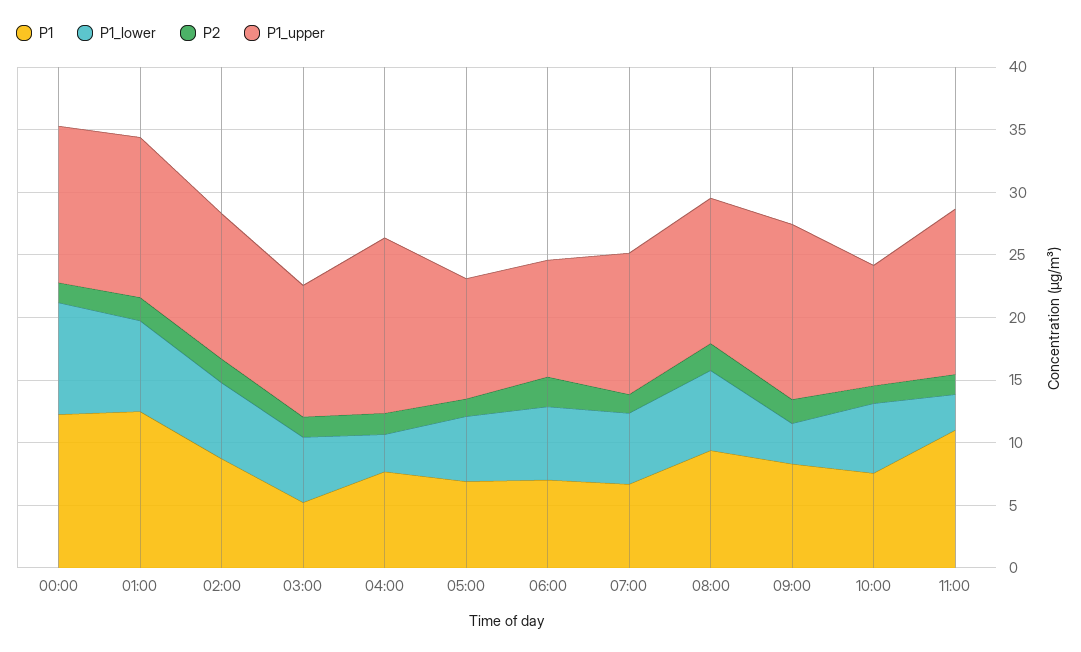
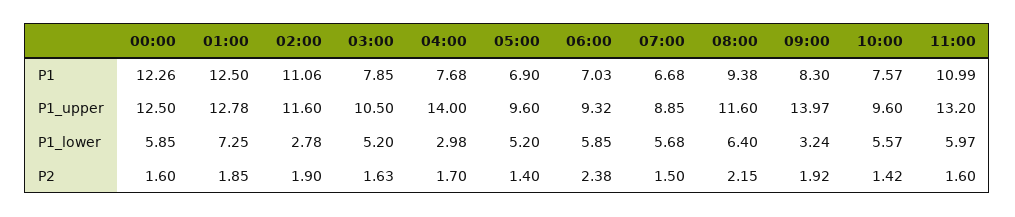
  {
    "P1": {
      "00:00": 12.26,
      "01:00": 12.5,
-     "02:00": 9,
+     "02:00": 11.06,
-     "03:00": 5,
+     "03:00": 7.85,
      "04:00": 7.68,
      "05:00": 6.9,
      "06:00": 7.03,
      "07:00": 6.68,
      "08:00": 9.38,
      "09:00": 8.3,
      "10:00": 7.57,
      "11:00": 10.99
    },
    "P1_lower": {
-     "00:00": 9,
+     "00:00": 5.85,
      "01:00": 7.25,
-     "02:00": 6,
+     "02:00": 2.78,
      "03:00": 5.2,
      "04:00": 2.98,
      "05:00": 5.2,
      "06:00": 5.85,
      "07:00": 5.68,
      "08:00": 6.4,
      "09:00": 3.24,
      "10:00": 5.57,
-     "11:00": 3
+     "11:00": 5.97
    },
    "P2": {
      "00:00": 1.6,
      "01:00": 1.85,
      "02:00": 1.9,
      "03:00": 1.63,
      "04:00": 1.7,
      "05:00": 1.4,
      "06:00": 2.38,
      "07:00": 1.5,
      "08:00": 2.15,
      "09:00": 1.92,
      "10:00": 1.42,
      "11:00": 1.6
    },
    "P1_upper": {
      "00:00": 12.5,
      "01:00": 12.78,
      "02:00": 11.6,
      "03:00": 10.5,
      "04:00": 14,
      "05:00": 9.6,
      "06:00": 9.32,
-     "07:00": 11,
+     "07:00": 8.85,
      "08:00": 11.6,
      "09:00": 13.97,
      "10:00": 9.6,
      "11:00": 13.2
    }
  }

